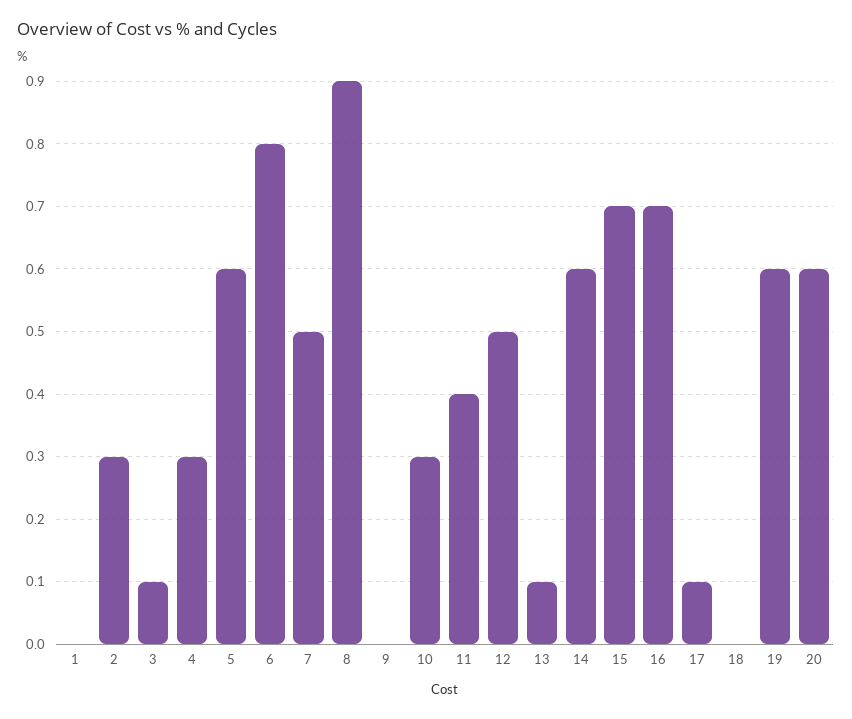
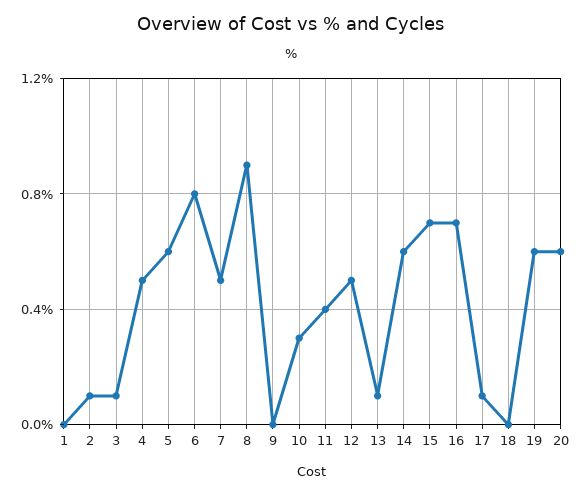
  {
    "1": 0,
-   "2": 0.3,
+   "2": 0.1,
    "3": 0.1,
-   "4": 0.3,
+   "4": 0.5,
    "5": 0.6,
    "6": 0.8,
    "7": 0.5,
    "8": 0.9,
    "9": 0,
    "10": 0.3,
    "11": 0.4,
    "12": 0.5,
    "13": 0.1,
    "14": 0.6,
    "15": 0.7,
    "16": 0.7,
    "17": 0.1,
    "18": 0,
    "19": 0.6,
    "20": 0.6
  }

